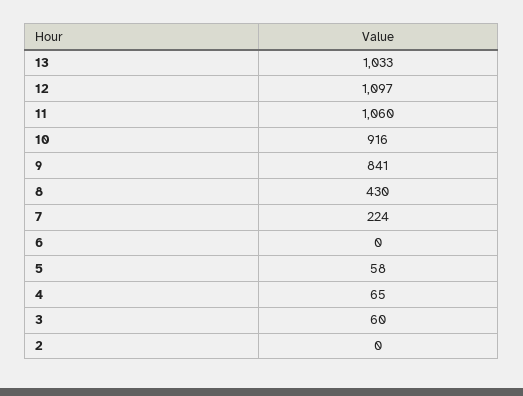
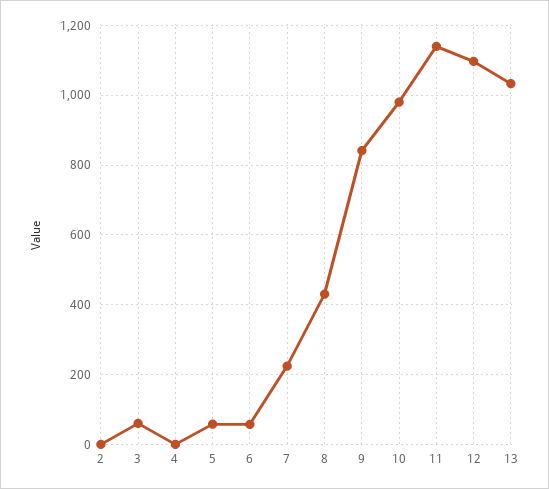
  {
    "13": 1033,
    "12": 1097,
-   "11": 1060,
+   "11": 1140,
-   "10": 916,
+   "10": 980,
    "9": 841,
    "8": 430,
    "7": 224,
-   "6": 0,
+   "6": 60,
    "5": 58,
-   "4": 65,
+   "4": 0,
    "3": 60,
    "2": 0
  }

